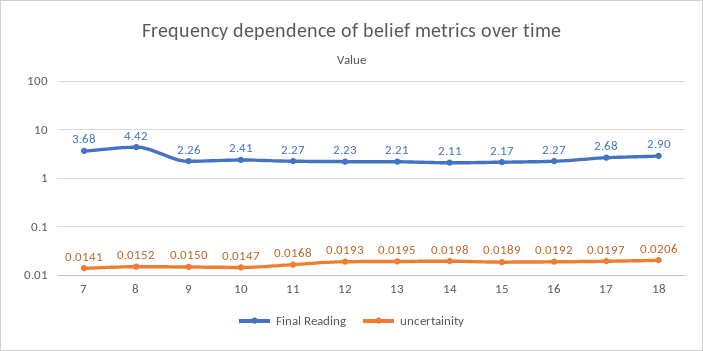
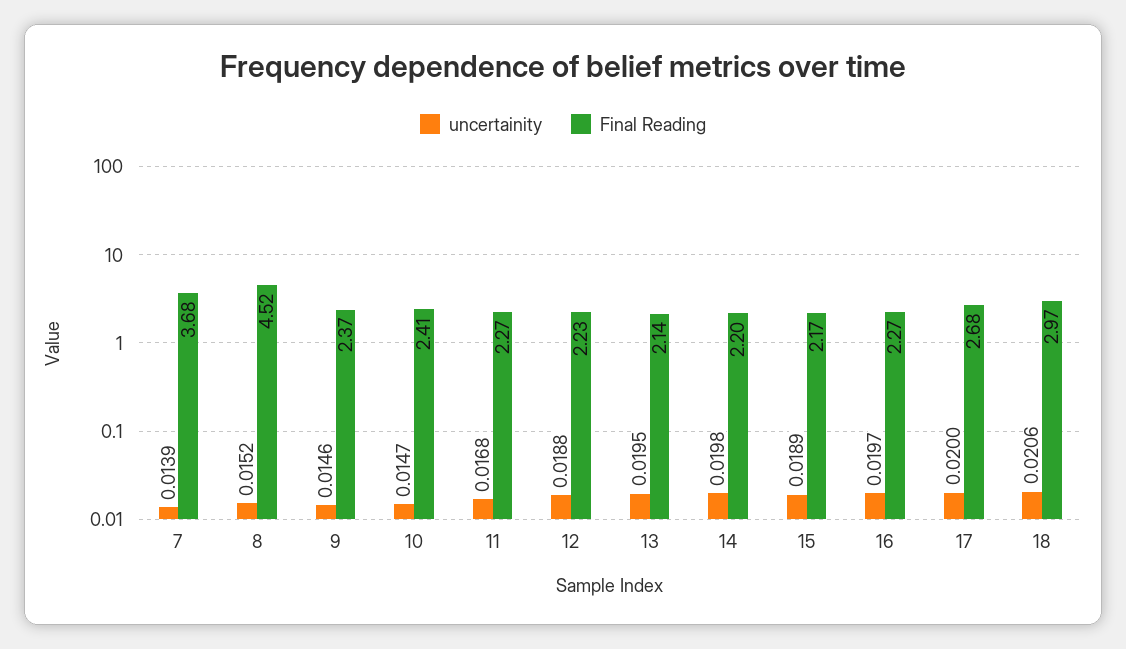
  {
    "Final Reading": {
      "7": 3.68,
-     "8": 4.42,
+     "8": 4.52,
-     "9": 2.26,
+     "9": 2.37,
      "10": 2.41,
      "11": 2.27,
      "12": 2.23,
-     "13": 2.21,
+     "13": 2.14,
-     "14": 2.11,
+     "14": 2.2,
      "15": 2.17,
      "16": 2.27,
      "17": 2.68,
-     "18": 2.9
+     "18": 2.97
    },
    "uncertainity": {
-     "7": 0.0141,
+     "7": 0.0139,
      "8": 0.0152,
-     "9": 0.015,
+     "9": 0.0146,
      "10": 0.0147,
      "11": 0.0168,
-     "12": 0.0193,
+     "12": 0.0188,
      "13": 0.0195,
      "14": 0.0198,
      "15": 0.0189,
-     "16": 0.0192,
+     "16": 0.0197,
-     "17": 0.0197,
+     "17": 0.02,
      "18": 0.0206
    }
  }

